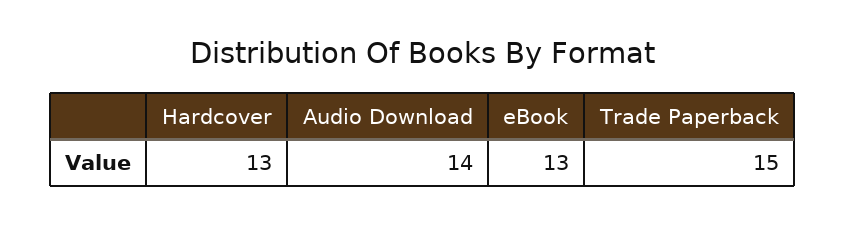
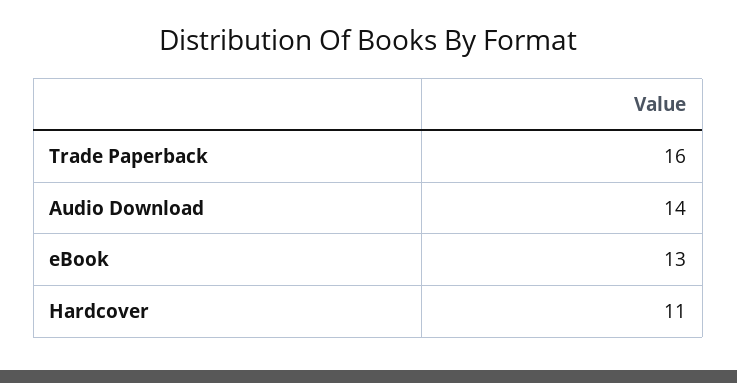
  {
-   "Hardcover": 13,
+   "Hardcover": 11,
    "Audio Download": 14,
    "eBook": 13,
-   "Trade Paperback": 15
+   "Trade Paperback": 16
  }

